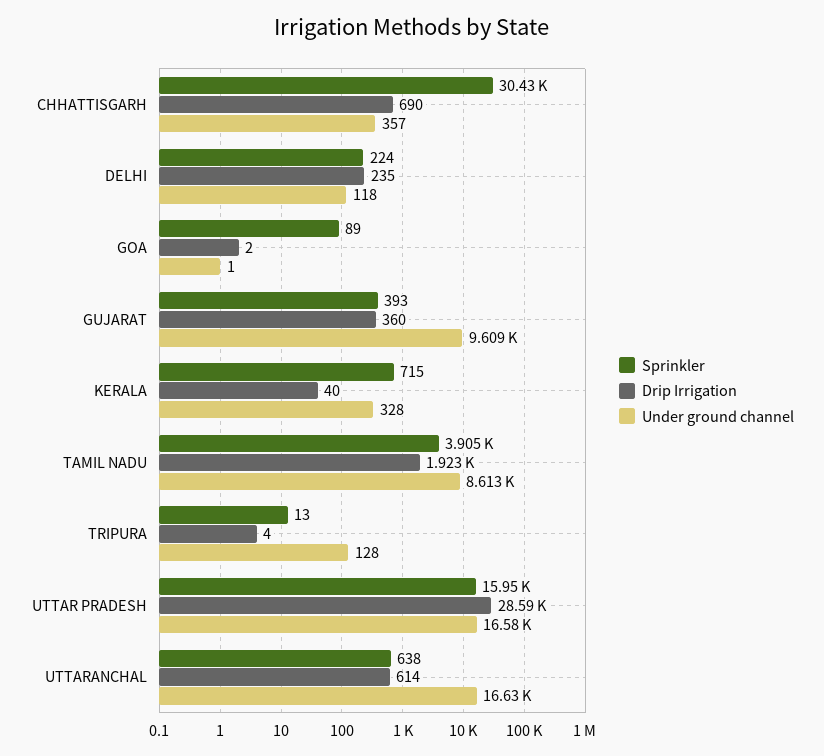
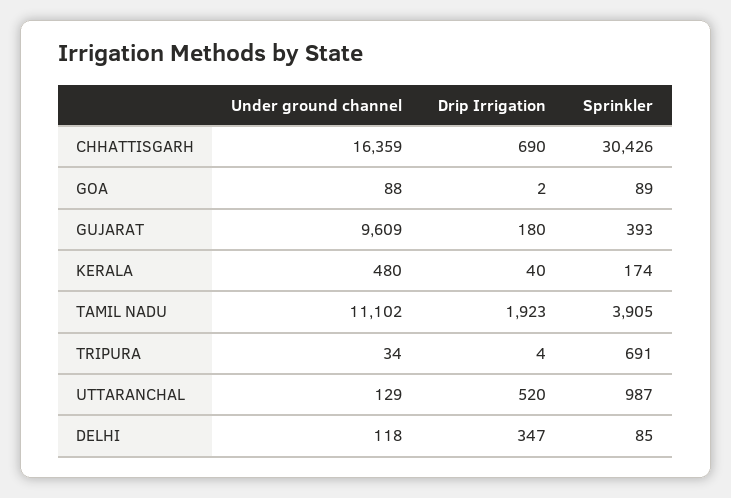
  {
    "Sprinkler": {
      "CHHATTISGARH": 30426,
-     "DELHI": 224,
+     "DELHI": 85,
      "GOA": 89,
      "GUJARAT": 393,
-     "KERALA": 715,
+     "KERALA": 174,
      "TAMIL NADU": 3905,
-     "TRIPURA": 13,
+     "TRIPURA": 691,
-     "UTTAR PRADESH": 15950,
-     "UTTARANCHAL": 638
+     "UTTARANCHAL": 987
    },
    "Drip Irrigation": {
      "CHHATTISGARH": 690,
-     "DELHI": 235,
+     "DELHI": 347,
      "GOA": 2,
-     "GUJARAT": 360,
+     "GUJARAT": 180,
      "KERALA": 40,
      "TAMIL NADU": 1923,
      "TRIPURA": 4,
-     "UTTAR PRADESH": 28590,
-     "UTTARANCHAL": 614
+     "UTTARANCHAL": 520
    },
    "Under ground channel": {
-     "CHHATTISGARH": 357,
+     "CHHATTISGARH": 16359,
      "DELHI": 118,
-     "GOA": 1,
+     "GOA": 88,
      "GUJARAT": 9609,
-     "KERALA": 328,
+     "KERALA": 480,
-     "TAMIL NADU": 8613,
+     "TAMIL NADU": 11102,
-     "TRIPURA": 128,
+     "TRIPURA": 34,
-     "UTTAR PRADESH": 16580,
-     "UTTARANCHAL": 16630
+     "UTTARANCHAL": 129
    }
  }

